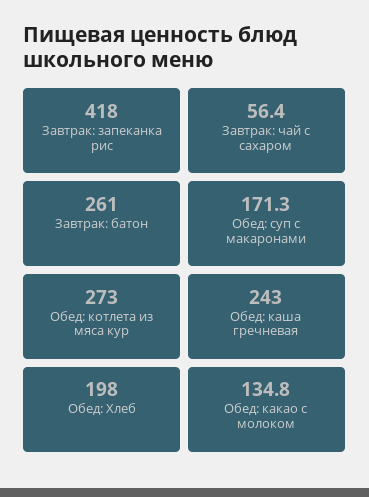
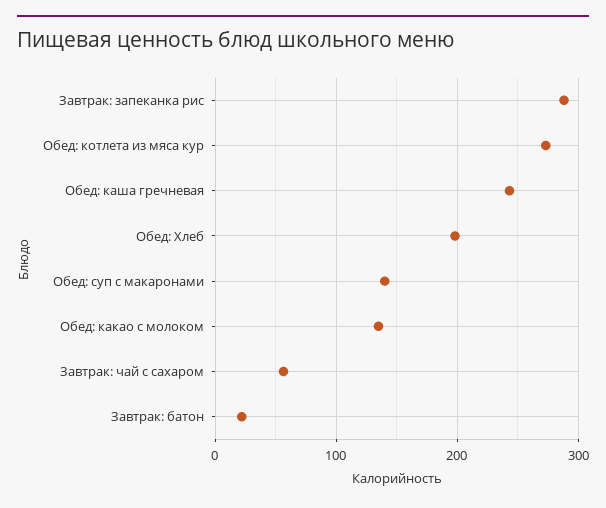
  {
-   "Завтрак: запеканка рис": 418,
+   "Завтрак: запеканка рис": 290,
    "Завтрак: чай с сахаром": 56.4,
-   "Завтрак: батон": 261,
+   "Завтрак: батон": 20,
-   "Обед: суп с макаронами": 171.3,
+   "Обед: суп с макаронами": 140,
    "Обед: котлета из мяса кур": 273,
    "Обед: каша гречневая": 243,
    "Обед: Хлеб": 198,
    "Обед: какао с молоком": 134.8
  }

